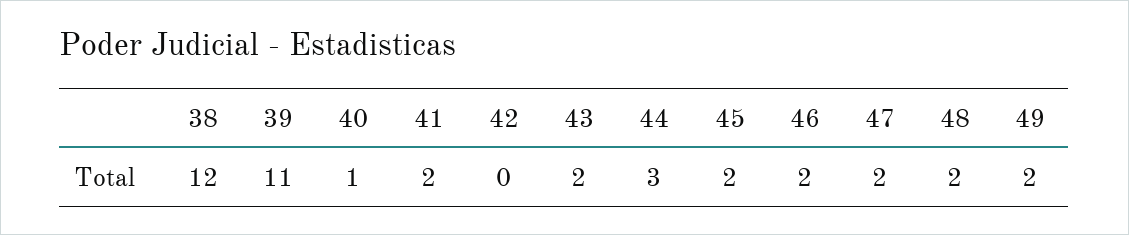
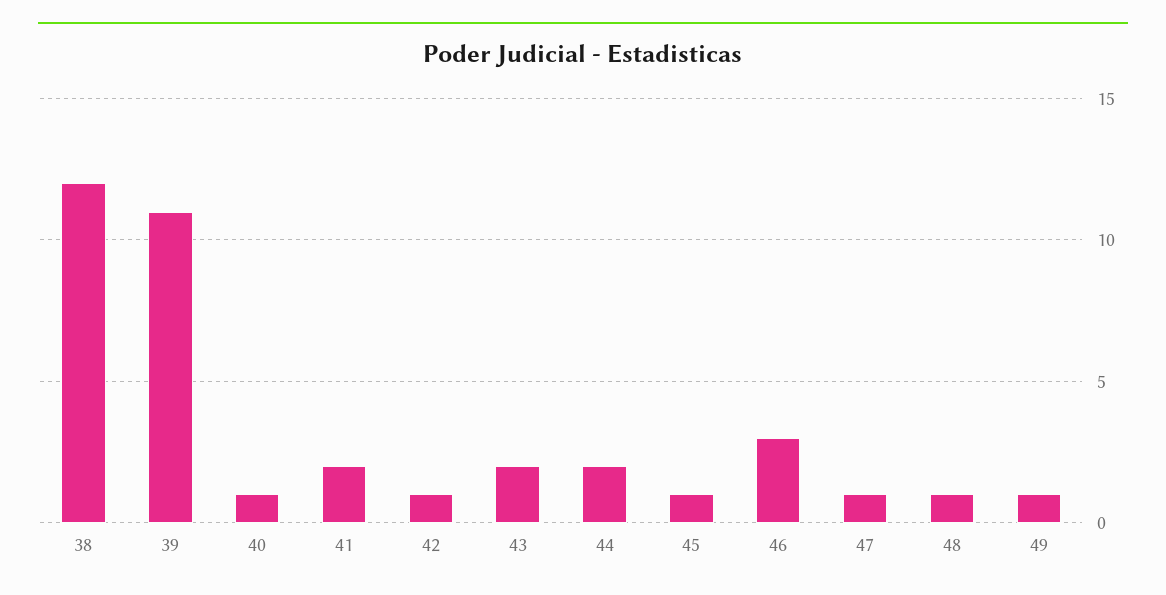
  {
    "38": 12,
    "39": 11,
    "40": 1,
    "41": 2,
-   "42": 0,
+   "42": 1,
    "43": 2,
-   "44": 3,
+   "44": 2,
-   "45": 2,
+   "45": 1,
-   "46": 2,
+   "46": 3,
-   "47": 2,
+   "47": 1,
-   "48": 2,
+   "48": 1,
-   "49": 2
+   "49": 1
  }

